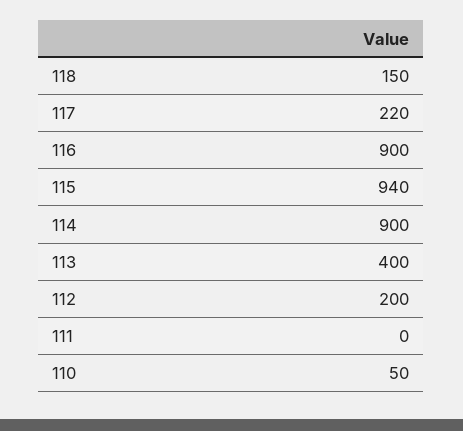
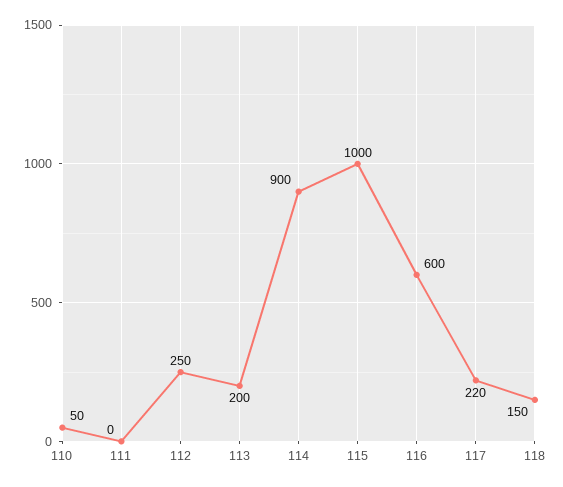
  {
    "118": 150,
    "117": 220,
-   "116": 900,
+   "116": 600,
-   "115": 940,
+   "115": 1000,
    "114": 900,
-   "113": 400,
+   "113": 200,
-   "112": 200,
+   "112": 250,
    "111": 0,
    "110": 50
  }

